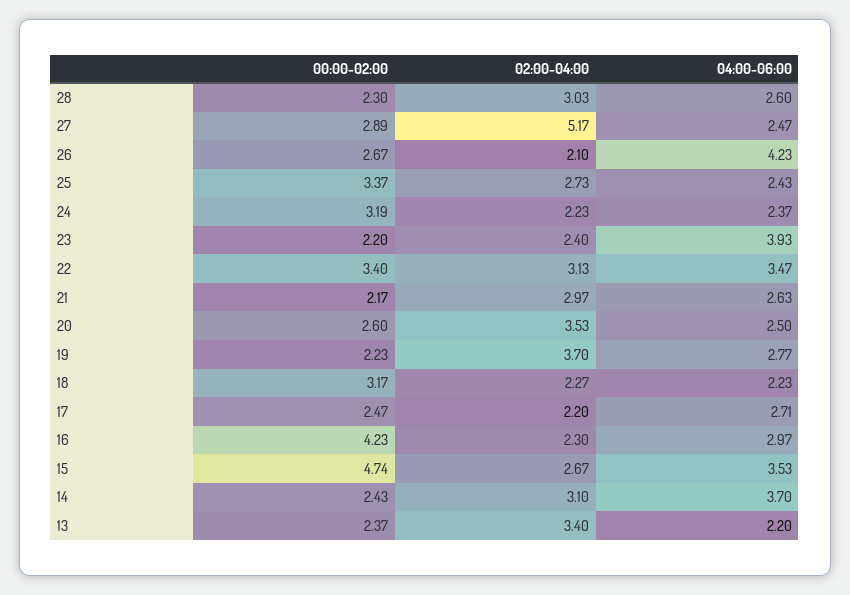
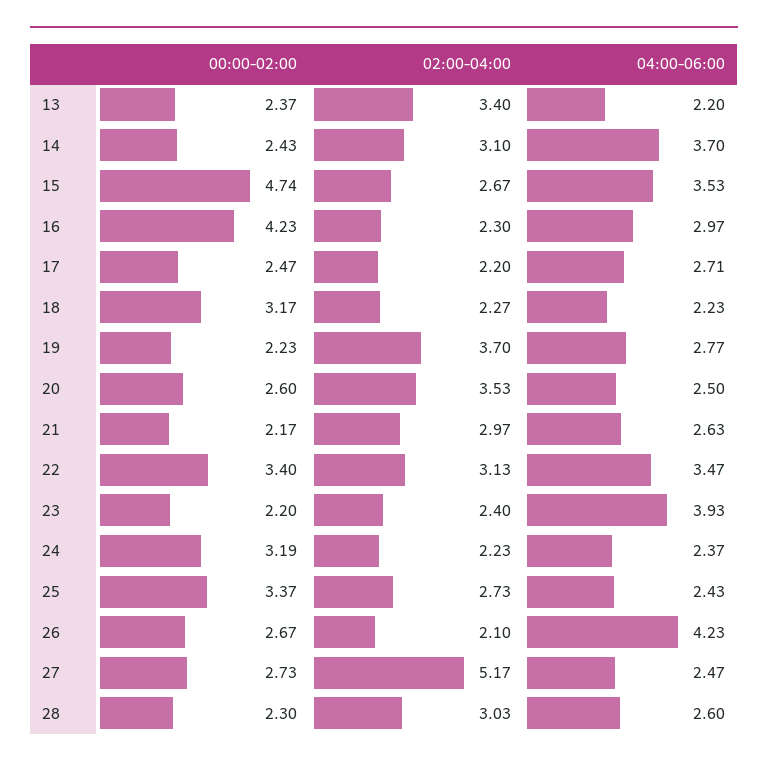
  {
    "00:00-02:00": {
      "28": 2.3,
-     "27": 2.89,
+     "27": 2.73,
      "26": 2.67,
      "25": 3.37,
      "24": 3.19,
      "23": 2.2,
      "22": 3.4,
      "21": 2.17,
      "20": 2.6,
      "19": 2.23,
      "18": 3.17,
      "17": 2.47,
      "16": 4.23,
      "15": 4.74,
      "14": 2.43,
      "13": 2.37
    },
    "02:00-04:00": {
      "28": 3.03,
      "27": 5.17,
      "26": 2.1,
      "25": 2.73,
      "24": 2.23,
      "23": 2.4,
      "22": 3.13,
      "21": 2.97,
      "20": 3.53,
      "19": 3.7,
      "18": 2.27,
      "17": 2.2,
      "16": 2.3,
      "15": 2.67,
      "14": 3.1,
      "13": 3.4
    },
    "04:00-06:00": {
      "28": 2.6,
      "27": 2.47,
      "26": 4.23,
      "25": 2.43,
      "24": 2.37,
      "23": 3.93,
      "22": 3.47,
      "21": 2.63,
      "20": 2.5,
      "19": 2.77,
      "18": 2.23,
      "17": 2.71,
      "16": 2.97,
      "15": 3.53,
      "14": 3.7,
      "13": 2.2
    }
  }

